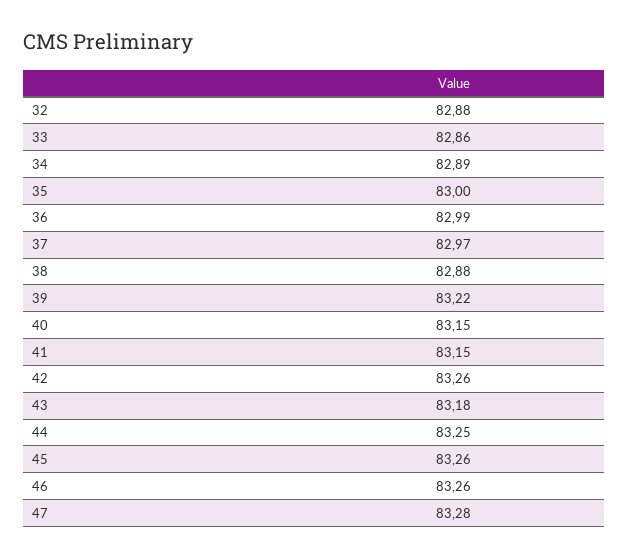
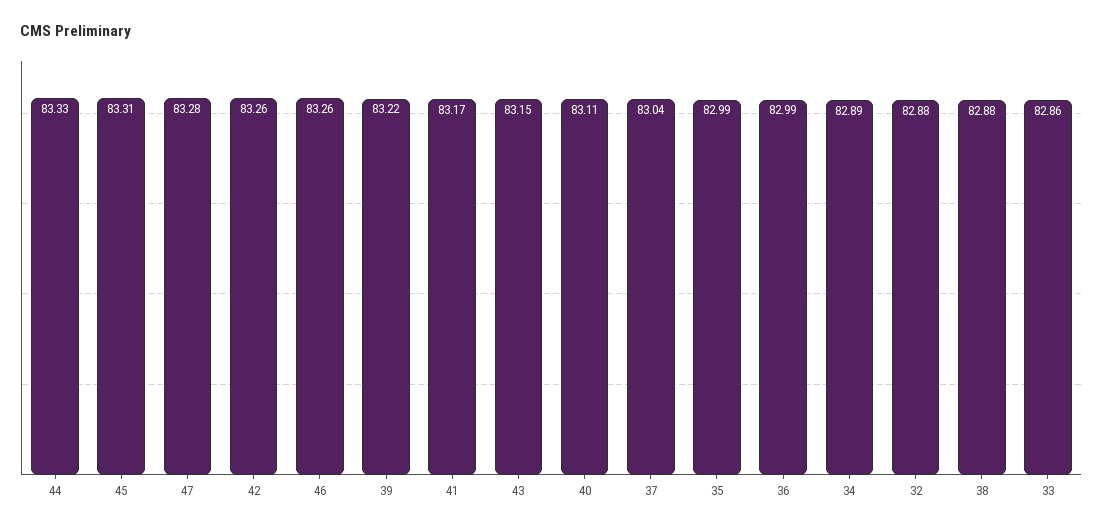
  {
    "32": 82.88,
    "33": 82.86,
    "34": 82.89,
-   "35": 83,
+   "35": 82.99,
    "36": 82.99,
-   "37": 82.97,
+   "37": 83.04,
    "38": 82.88,
    "39": 83.22,
-   "40": 83.15,
+   "40": 83.11,
-   "41": 83.15,
+   "41": 83.17,
    "42": 83.26,
-   "43": 83.18,
+   "43": 83.15,
-   "44": 83.25,
+   "44": 83.33,
-   "45": 83.26,
+   "45": 83.31,
    "46": 83.26,
    "47": 83.28
  }

